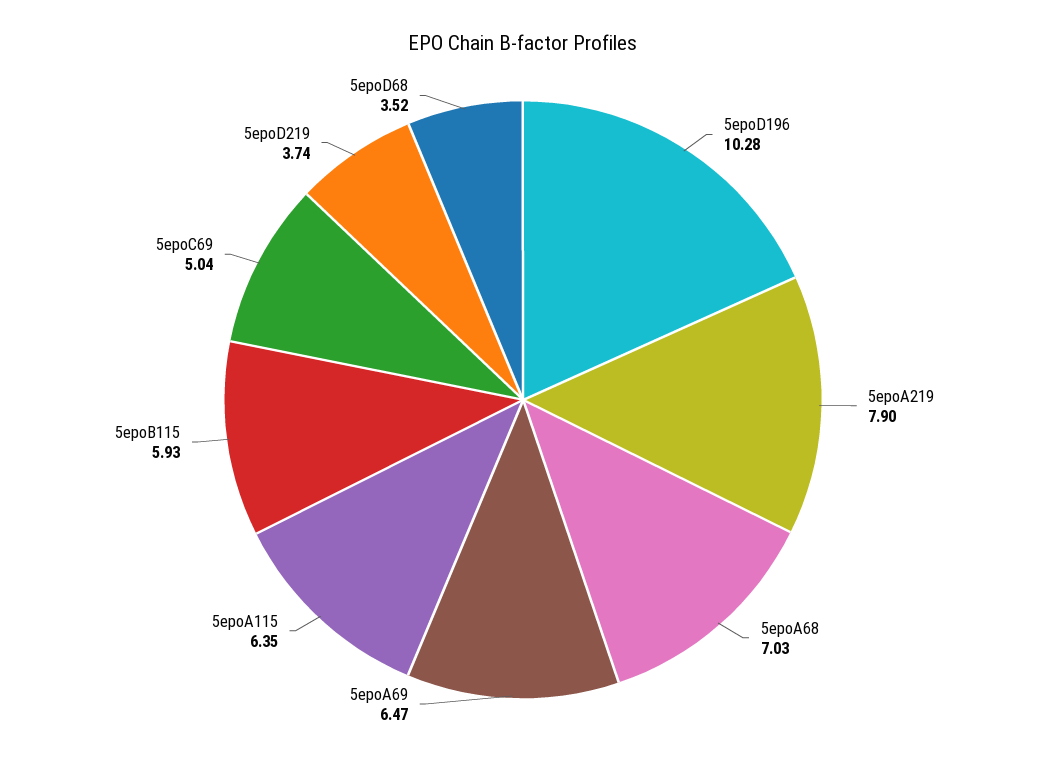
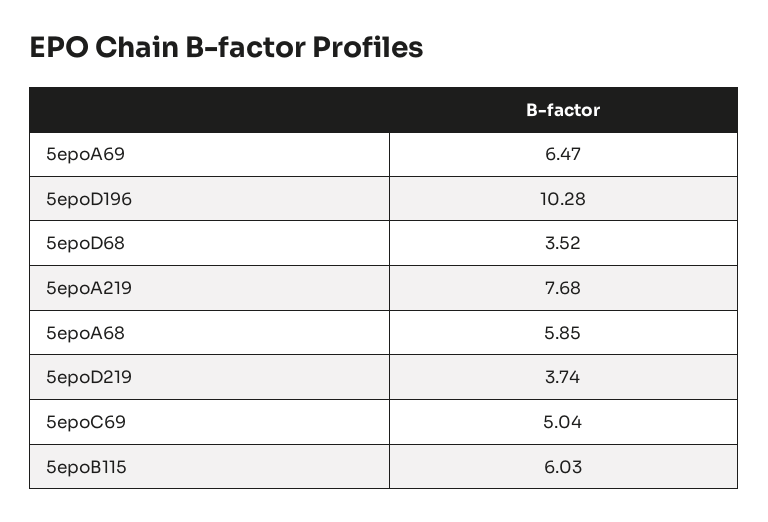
  {
    "5epoD196": 10.28,
-   "5epoA219": 7.9,
+   "5epoA219": 7.68,
-   "5epoA68": 7.03,
+   "5epoA68": 5.85,
    "5epoA69": 6.47,
-   "5epoA115": 6.35,
-   "5epoB115": 5.93,
+   "5epoB115": 6.03,
    "5epoC69": 5.04,
    "5epoD219": 3.74,
    "5epoD68": 3.52
  }

